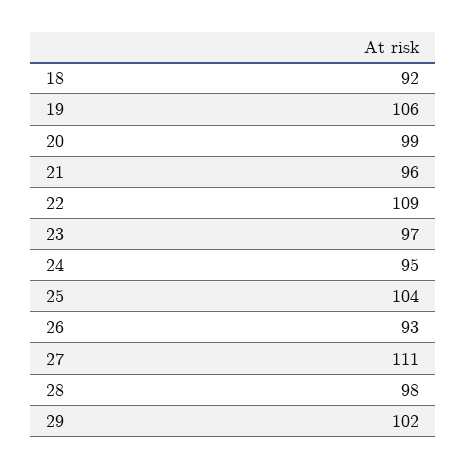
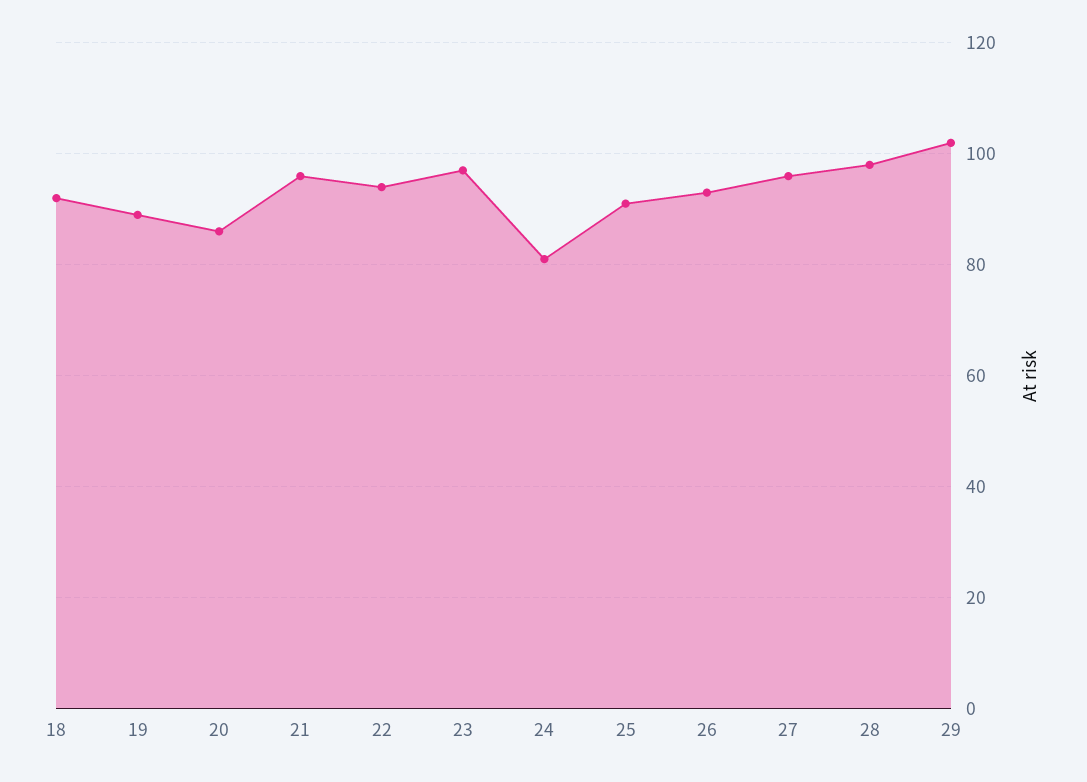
  {
    "18": 92,
-   "19": 106,
+   "19": 90,
-   "20": 99,
+   "20": 85,
    "21": 96,
-   "22": 109,
+   "22": 95,
    "23": 97,
-   "24": 95,
+   "24": 80,
-   "25": 104,
+   "25": 90,
    "26": 93,
-   "27": 111,
+   "27": 95,
    "28": 98,
    "29": 102
  }

